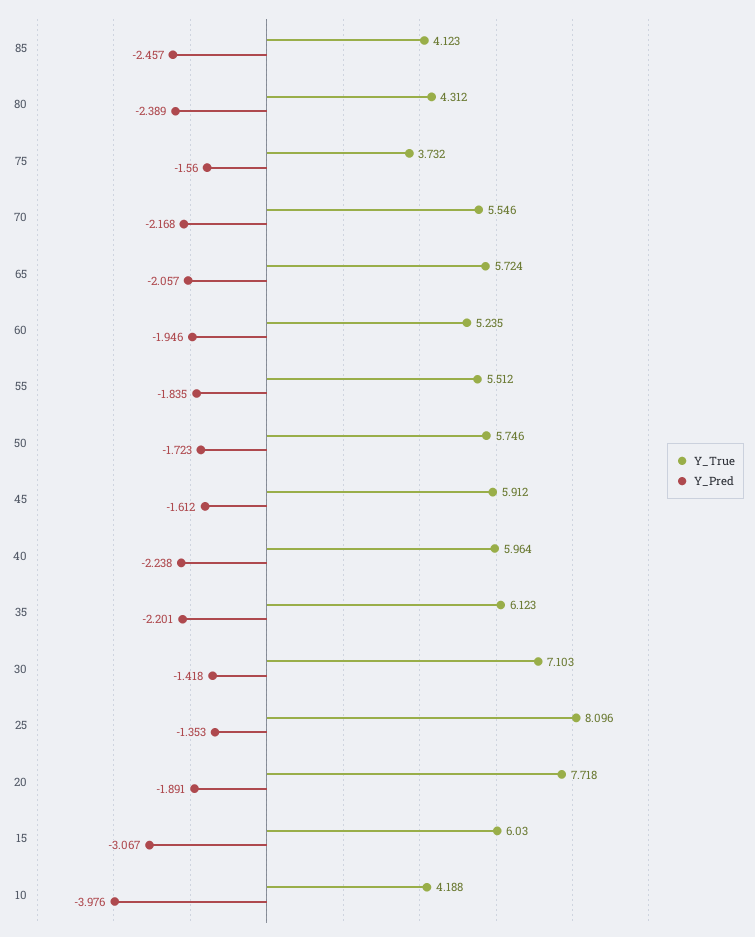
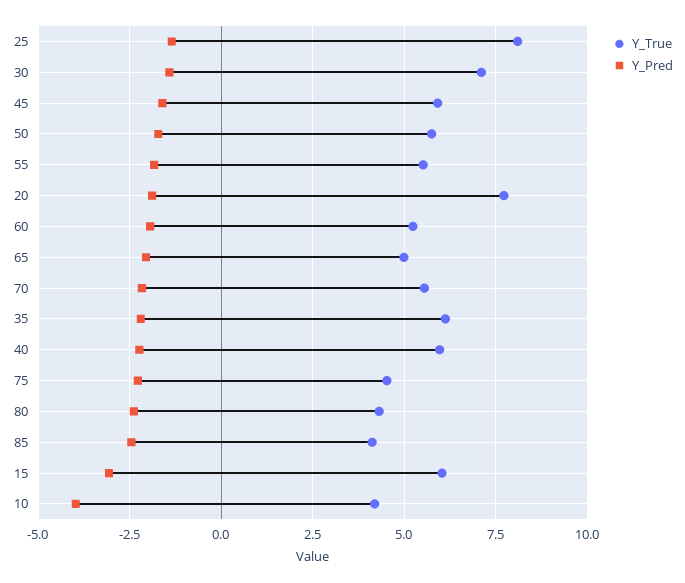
  {
    "Y_True": {
      "85": 4.123,
      "80": 4.312,
-     "75": 3.732,
+     "75": 4.5,
      "70": 5.546,
-     "65": 5.724,
+     "65": 5,
      "60": 5.235,
      "55": 5.512,
      "50": 5.746,
      "45": 5.912,
      "40": 5.964,
      "35": 6.123,
      "30": 7.103,
      "25": 8.096,
      "20": 7.718,
      "15": 6.03,
      "10": 4.188
    },
    "Y_Pred": {
      "85": -2.457,
      "80": -2.389,
-     "75": -1.56,
+     "75": -2.25,
      "70": -2.168,
      "65": -2.057,
      "60": -1.946,
      "55": -1.835,
      "50": -1.723,
      "45": -1.612,
      "40": -2.238,
      "35": -2.201,
      "30": -1.418,
      "25": -1.353,
      "20": -1.891,
      "15": -3.067,
      "10": -3.976
    }
  }

